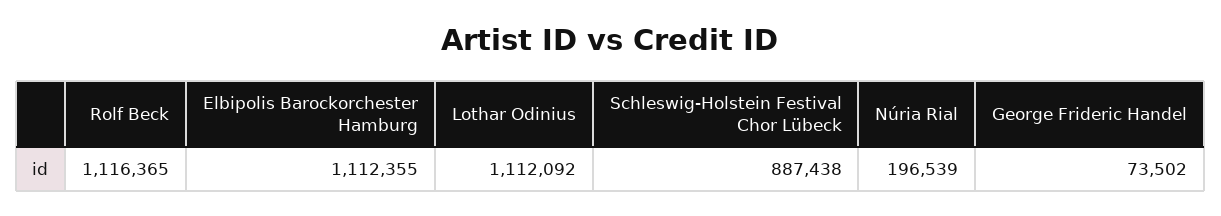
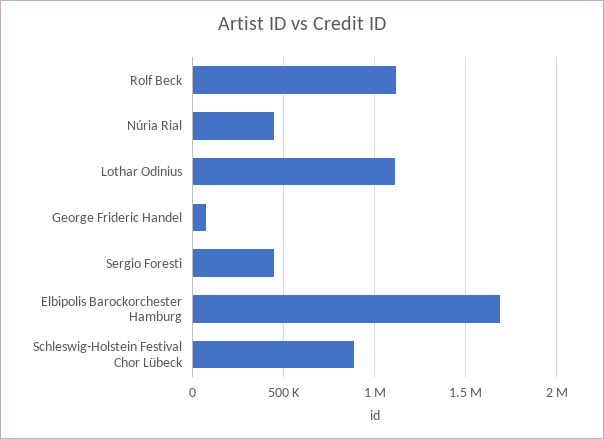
  {
    "Rolf Beck": 1116365,
-   "Elbipolis Barockorchester Hamburg": 1112355,
+   "Elbipolis Barockorchester Hamburg": 1700000,
    "Lothar Odinius": 1112092,
    "Schleswig-Holstein Festival Chor Lübeck": 887438,
-   "Núria Rial": 196539,
+   "Núria Rial": 450000,
-   "George Frideric Handel": 73502
+   "George Frideric Handel": 73502,
+   "Sergio Foresti": 450000
  }

